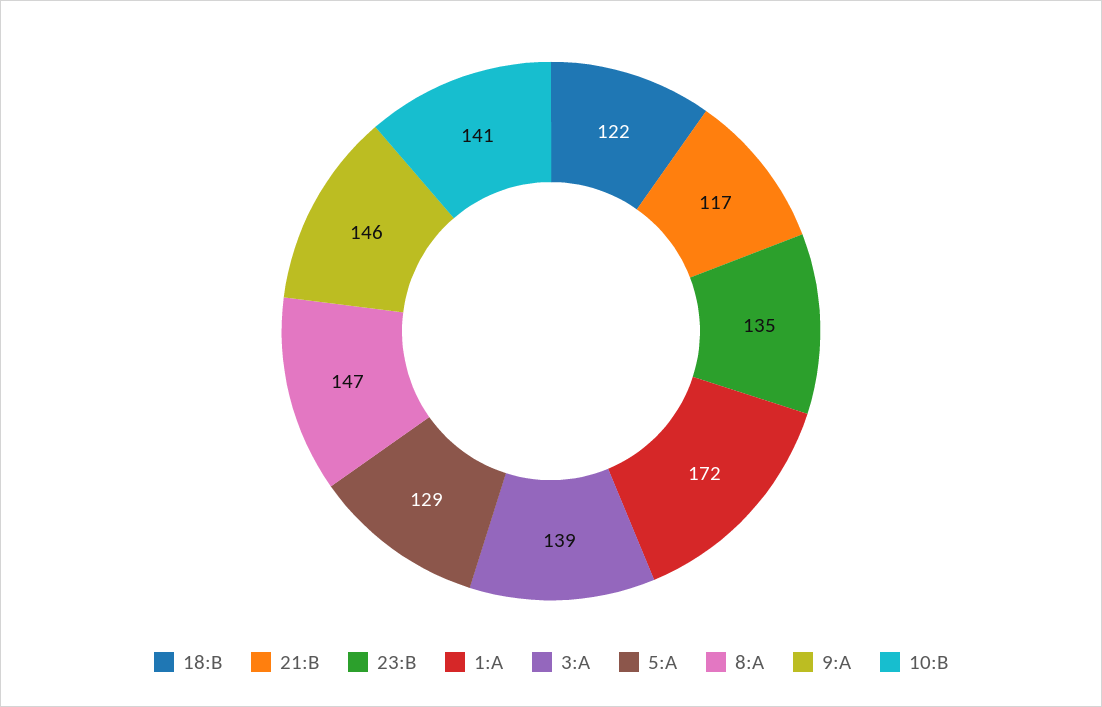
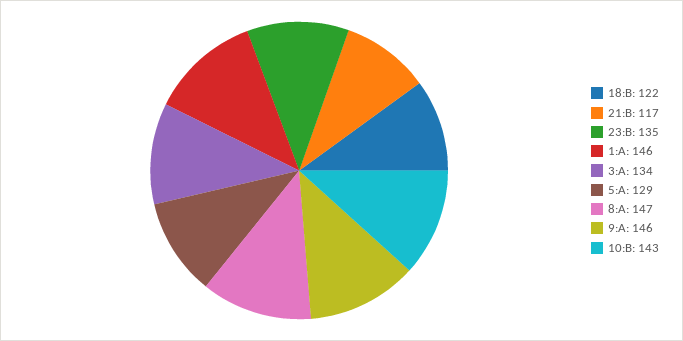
  {
    "18:B": 122,
    "21:B": 117,
    "23:B": 135,
-   "1:A": 172,
+   "1:A": 146,
-   "3:A": 139,
+   "3:A": 134,
    "5:A": 129,
    "8:A": 147,
    "9:A": 146,
-   "10:B": 141
+   "10:B": 143
  }

